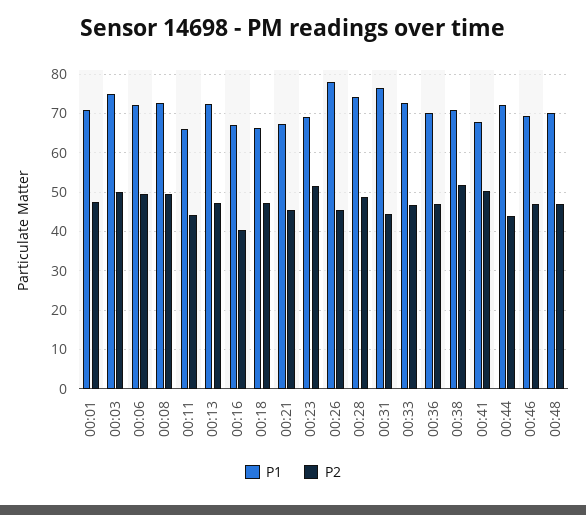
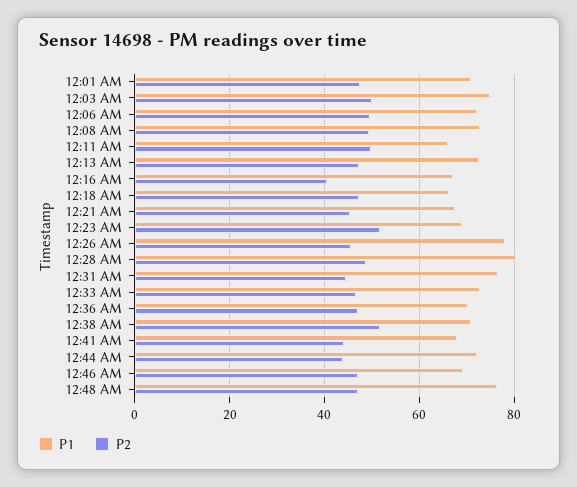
  {
    "P1": {
      "00:01": 70,
      "00:03": 74,
      "00:06": 72,
      "00:08": 72,
      "00:11": 66,
      "00:13": 72,
      "00:16": 68,
      "00:18": 66,
      "00:21": 68,
      "00:23": 70,
      "00:26": 78,
-     "00:28": 74,
+     "00:28": 80,
      "00:31": 76,
      "00:33": 72,
      "00:36": 70,
      "00:38": 70,
      "00:41": 68,
      "00:44": 72,
      "00:46": 70,
-     "00:48": 70
+     "00:48": 76
    },
    "P2": {
      "00:01": 48,
      "00:03": 50,
      "00:06": 50,
      "00:08": 50,
-     "00:11": 44,
+     "00:11": 50,
      "00:13": 48,
      "00:16": 40,
      "00:18": 48,
      "00:21": 46,
      "00:23": 52,
      "00:26": 46,
      "00:28": 48,
      "00:31": 44,
      "00:33": 46,
      "00:36": 48,
      "00:38": 52,
-     "00:41": 50,
+     "00:41": 44,
      "00:44": 44,
      "00:46": 48,
      "00:48": 48
    }
  }

